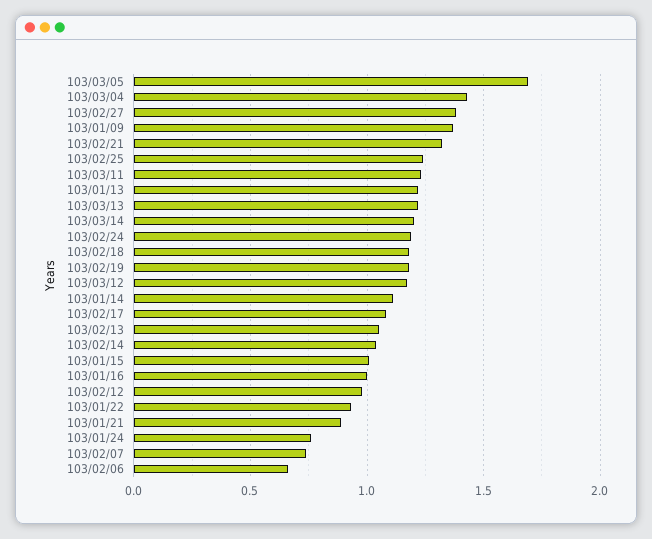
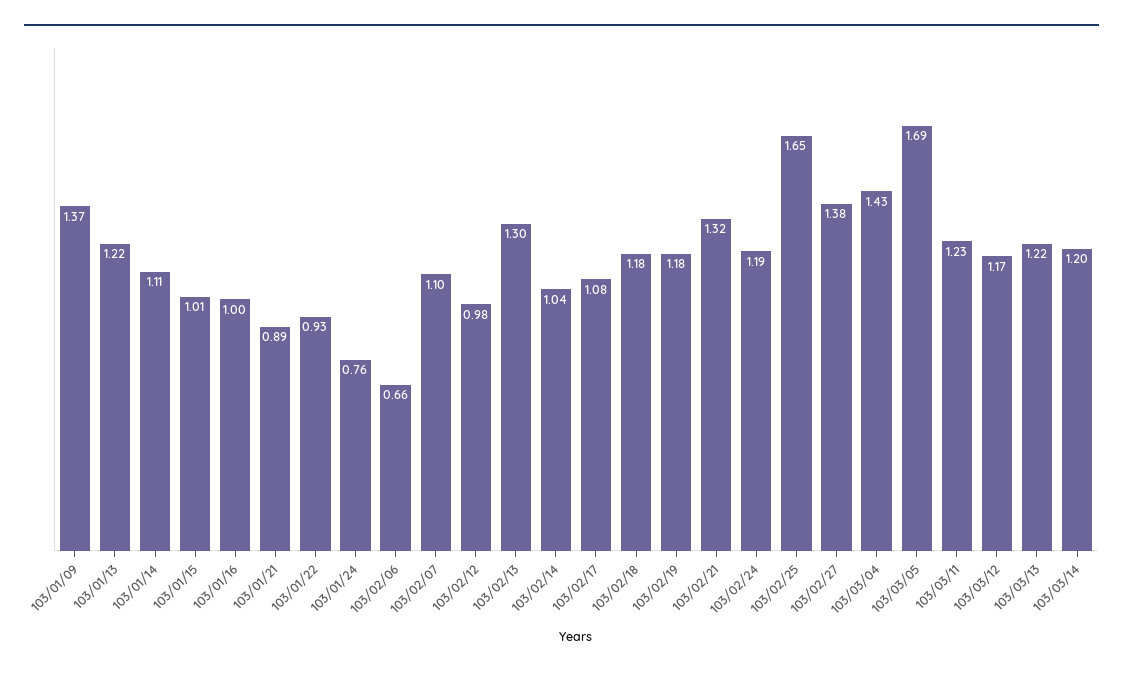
  {
    "103/03/05": 1.69,
    "103/03/04": 1.43,
    "103/02/27": 1.38,
    "103/01/09": 1.37,
    "103/02/21": 1.32,
-   "103/02/25": 1.25,
+   "103/02/25": 1.65,
    "103/03/11": 1.23,
    "103/01/13": 1.22,
    "103/03/13": 1.22,
    "103/03/14": 1.2,
    "103/02/24": 1.19,
    "103/02/18": 1.18,
    "103/02/19": 1.18,
    "103/03/12": 1.17,
    "103/01/14": 1.11,
    "103/02/17": 1.08,
-   "103/02/13": 1.05,
+   "103/02/13": 1.3,
    "103/02/14": 1.04,
    "103/01/15": 1.01,
    "103/01/16": 1,
    "103/02/12": 0.98,
    "103/01/22": 0.93,
    "103/01/21": 0.89,
    "103/01/24": 0.76,
-   "103/02/07": 0.75,
+   "103/02/07": 1.1,
    "103/02/06": 0.66
  }

